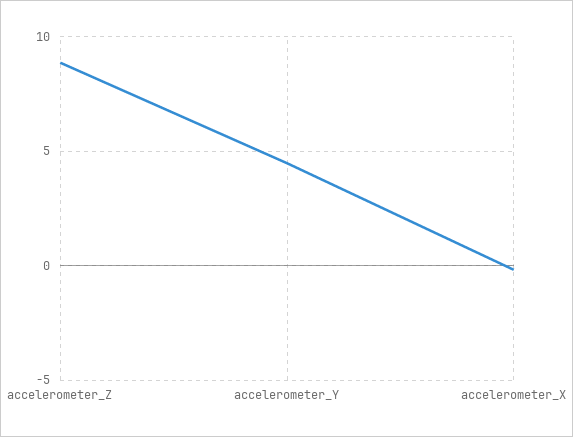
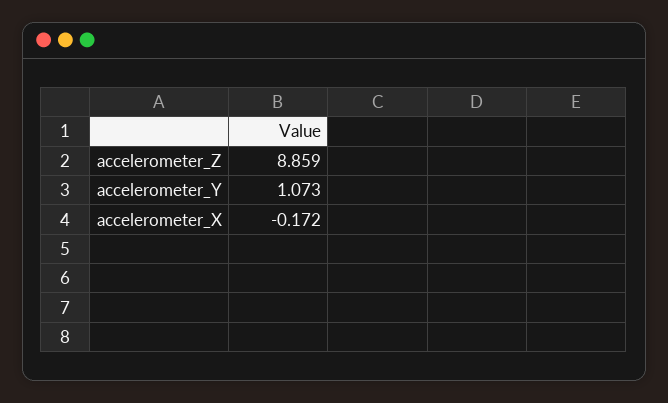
  {
    "accelerometer_Z": 8.859,
-   "accelerometer_Y": 4.5,
+   "accelerometer_Y": 1.073,
    "accelerometer_X": -0.172
  }

